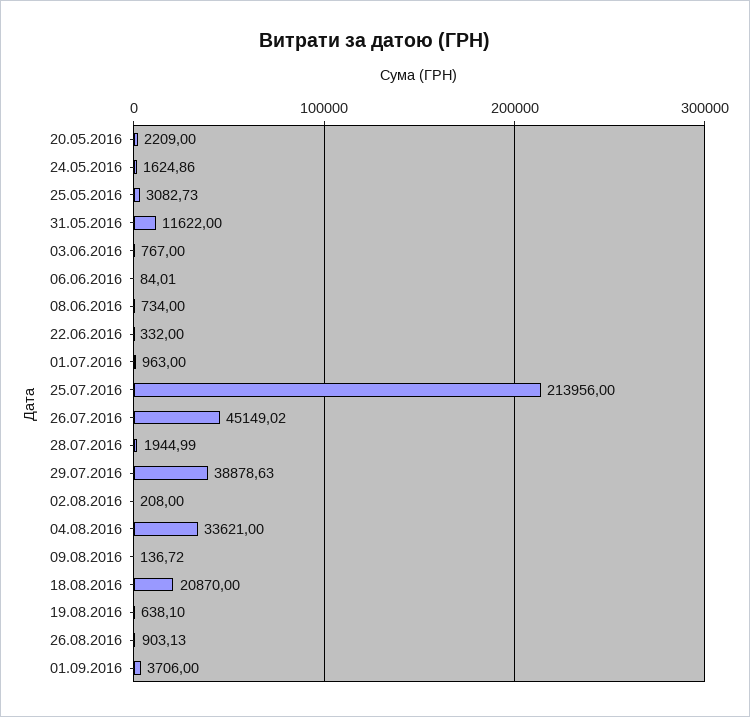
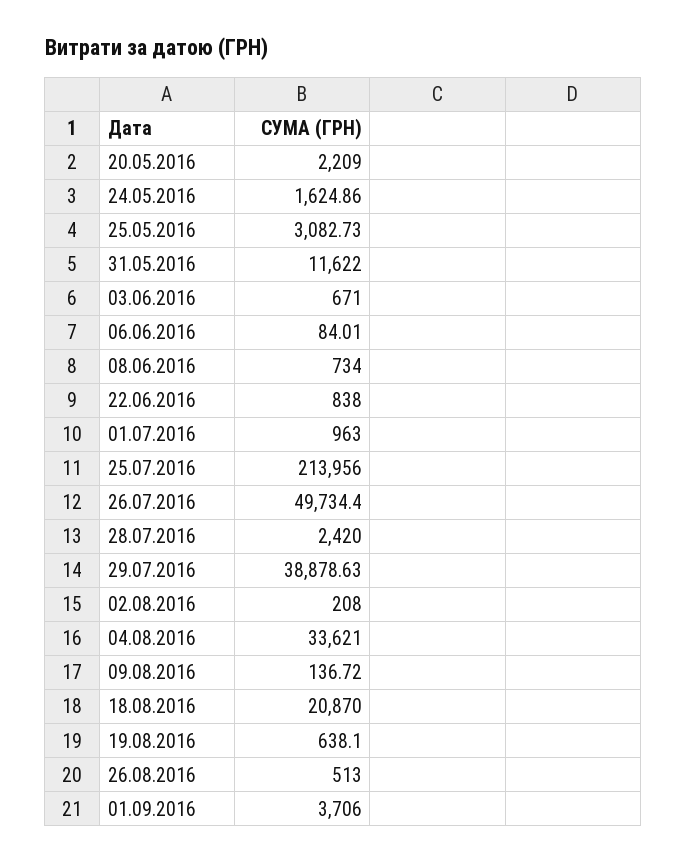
  {
    "20.05.2016": 2209,
    "24.05.2016": 1624.86,
    "25.05.2016": 3082.73,
    "31.05.2016": 11622,
-   "03.06.2016": 767,
+   "03.06.2016": 671,
    "06.06.2016": 84.01,
    "08.06.2016": 734,
-   "22.06.2016": 332,
+   "22.06.2016": 838,
    "01.07.2016": 963,
    "25.07.2016": 213956,
-   "26.07.2016": 45149.02,
+   "26.07.2016": 49734.4,
-   "28.07.2016": 1944.99,
+   "28.07.2016": 2420,
    "29.07.2016": 38878.63,
    "02.08.2016": 208,
    "04.08.2016": 33621,
    "09.08.2016": 136.72,
    "18.08.2016": 20870,
    "19.08.2016": 638.1,
-   "26.08.2016": 903.13,
+   "26.08.2016": 513,
    "01.09.2016": 3706
  }

